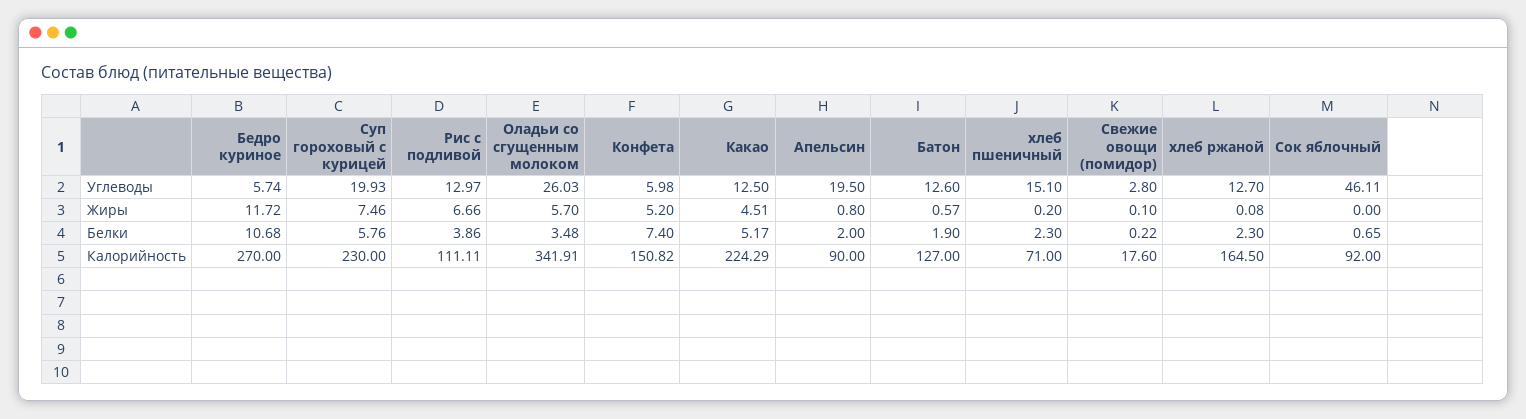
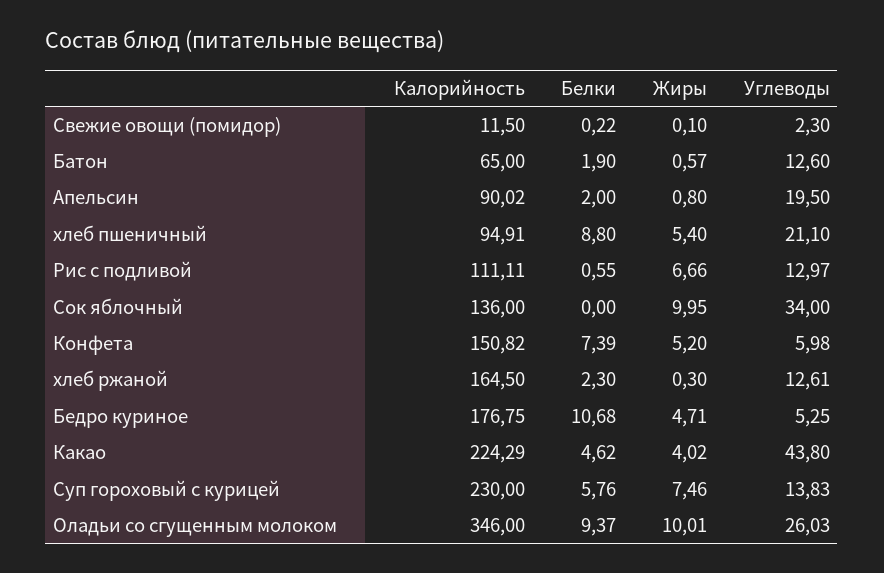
  {
    "Бедро куриное": {
-     "Углеводы": 5.74,
+     "Углеводы": 5.25,
-     "Жиры": 11.72,
+     "Жиры": 4.71,
      "Белки": 10.68,
-     "Калорийность": 270
+     "Калорийность": 176.75
    },
    "Суп гороховый с курицей": {
-     "Углеводы": 19.93,
+     "Углеводы": 13.83,
      "Жиры": 7.46,
      "Белки": 5.76,
      "Калорийность": 230
    },
    "Рис с подливой": {
      "Углеводы": 12.97,
      "Жиры": 6.66,
-     "Белки": 3.86,
+     "Белки": 0.55,
      "Калорийность": 111.11
    },
    "Оладьи со сгущенным молоком": {
      "Углеводы": 26.03,
-     "Жиры": 5.7,
+     "Жиры": 10.01,
-     "Белки": 3.48,
+     "Белки": 9.37,
-     "Калорийность": 341.91
+     "Калорийность": 346
    },
    "Конфета": {
      "Углеводы": 5.98,
      "Жиры": 5.2,
-     "Белки": 7.4,
+     "Белки": 7.39,
      "Калорийность": 150.82
    },
    "Какао": {
-     "Углеводы": 12.5,
+     "Углеводы": 43.8,
-     "Жиры": 4.51,
+     "Жиры": 4.02,
-     "Белки": 5.17,
+     "Белки": 4.62,
      "Калорийность": 224.29
    },
    "Апельсин": {
      "Углеводы": 19.5,
      "Жиры": 0.8,
      "Белки": 2,
-     "Калорийность": 90
+     "Калорийность": 90.02
    },
    "Батон": {
      "Углеводы": 12.6,
      "Жиры": 0.57,
      "Белки": 1.9,
-     "Калорийность": 127
+     "Калорийность": 65
    },
    "хлеб пшеничный": {
-     "Углеводы": 15.1,
+     "Углеводы": 21.1,
-     "Жиры": 0.2,
+     "Жиры": 5.4,
-     "Белки": 2.3,
+     "Белки": 8.8,
-     "Калорийность": 71
+     "Калорийность": 94.91
    },
    "Свежие овощи (помидор)": {
-     "Углеводы": 2.8,
+     "Углеводы": 2.3,
      "Жиры": 0.1,
      "Белки": 0.22,
-     "Калорийность": 17.6
+     "Калорийность": 11.5
    },
    "хлеб ржаной": {
-     "Углеводы": 12.7,
+     "Углеводы": 12.61,
-     "Жиры": 0.08,
+     "Жиры": 0.3,
      "Белки": 2.3,
      "Калорийность": 164.5
    },
    "Сок яблочный": {
-     "Углеводы": 46.11,
+     "Углеводы": 34,
-     "Жиры": 0,
+     "Жиры": 9.95,
-     "Белки": 0.65,
+     "Белки": 0,
-     "Калорийность": 92
+     "Калорийность": 136
    }
  }

